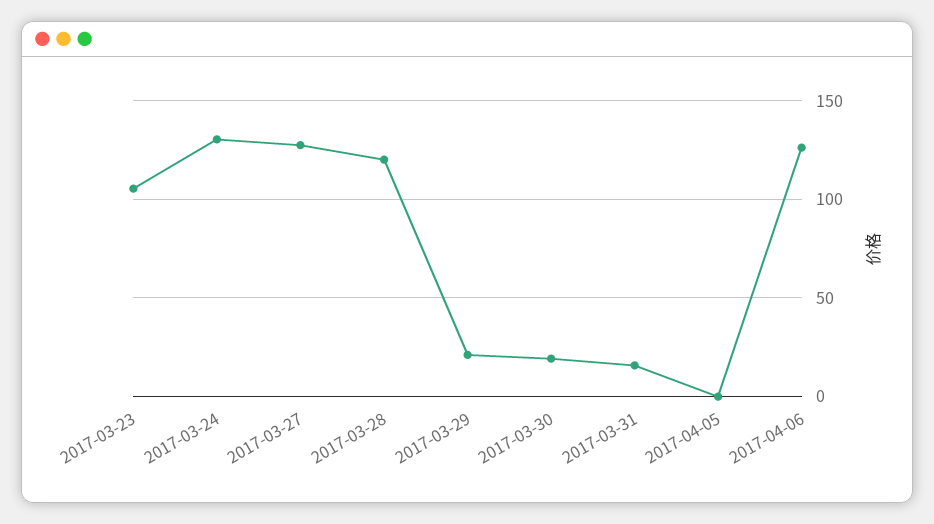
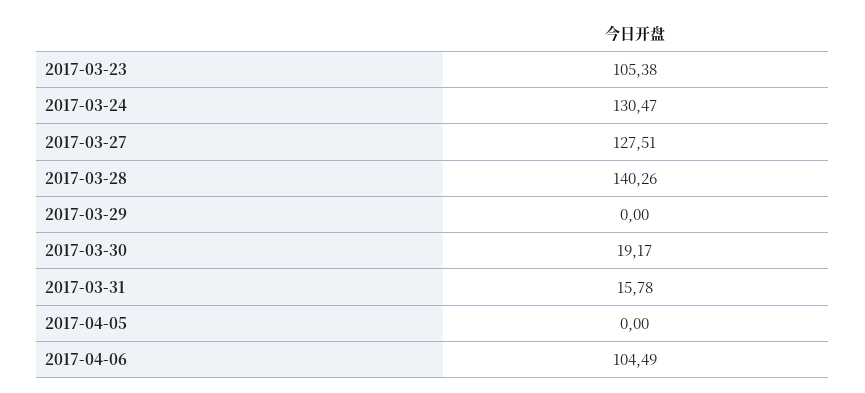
  {
    "2017-03-23": 105.38,
    "2017-03-24": 130.47,
    "2017-03-27": 127.51,
-   "2017-03-28": 120,
+   "2017-03-28": 140.26,
-   "2017-03-29": 20,
+   "2017-03-29": 0,
    "2017-03-30": 19.17,
    "2017-03-31": 15.78,
    "2017-04-05": 0,
-   "2017-04-06": 125
+   "2017-04-06": 104.49
  }

